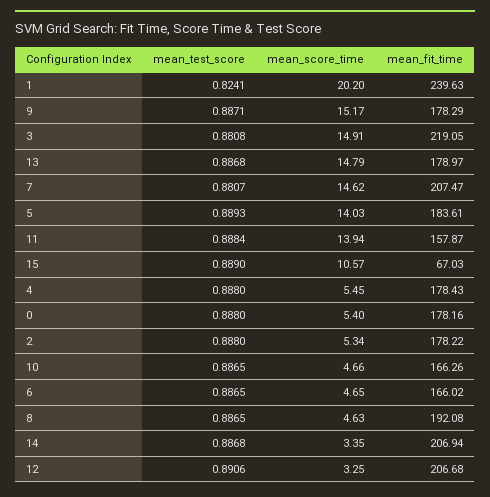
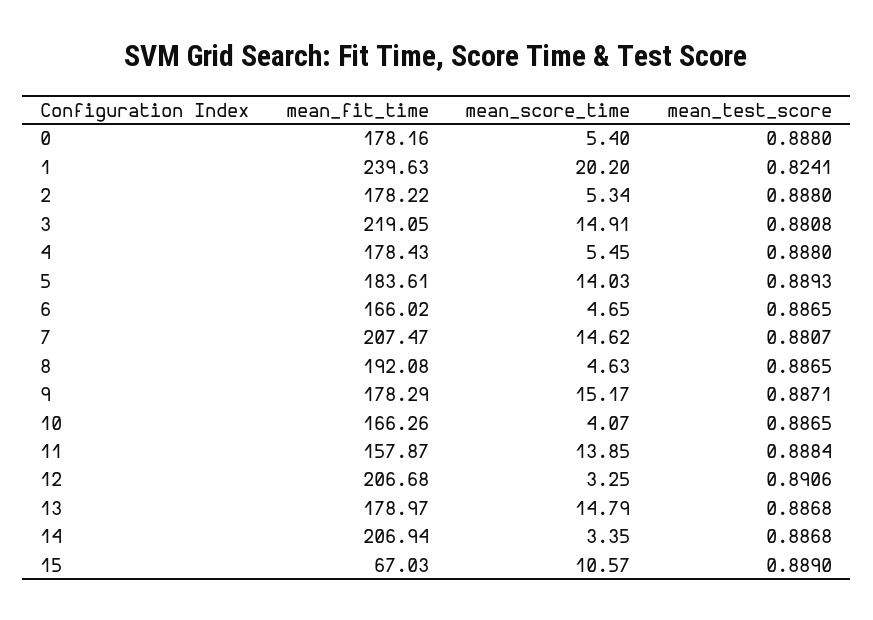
  {
    "mean_test_score": {
      "1": 0.8241,
      "9": 0.8871,
      "3": 0.8808,
      "13": 0.8868,
      "7": 0.8807,
      "5": 0.8893,
      "11": 0.8884,
      "15": 0.889,
      "4": 0.888,
      "0": 0.888,
      "2": 0.888,
      "10": 0.8865,
      "6": 0.8865,
      "8": 0.8865,
      "14": 0.8868,
      "12": 0.8906
    },
    "mean_score_time": {
      "1": 20.2,
      "9": 15.17,
      "3": 14.91,
      "13": 14.79,
      "7": 14.62,
      "5": 14.03,
-     "11": 13.94,
+     "11": 13.85,
      "15": 10.57,
      "4": 5.45,
      "0": 5.4,
      "2": 5.34,
-     "10": 4.66,
+     "10": 4.07,
      "6": 4.65,
      "8": 4.63,
      "14": 3.35,
      "12": 3.25
    },
    "mean_fit_time": {
      "1": 239.63,
      "9": 178.29,
      "3": 219.05,
      "13": 178.97,
      "7": 207.47,
      "5": 183.61,
      "11": 157.87,
      "15": 67.03,
      "4": 178.43,
      "0": 178.16,
      "2": 178.22,
      "10": 166.26,
      "6": 166.02,
      "8": 192.08,
      "14": 206.94,
      "12": 206.68
    }
  }

